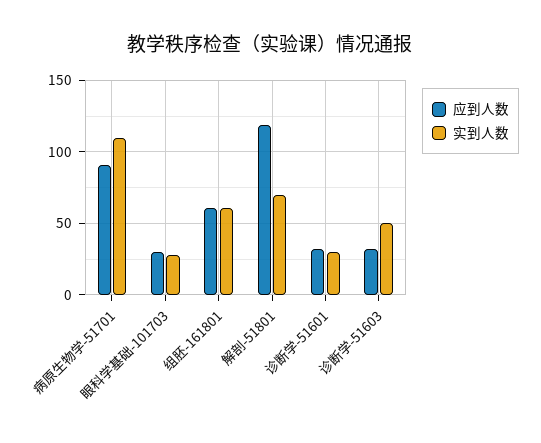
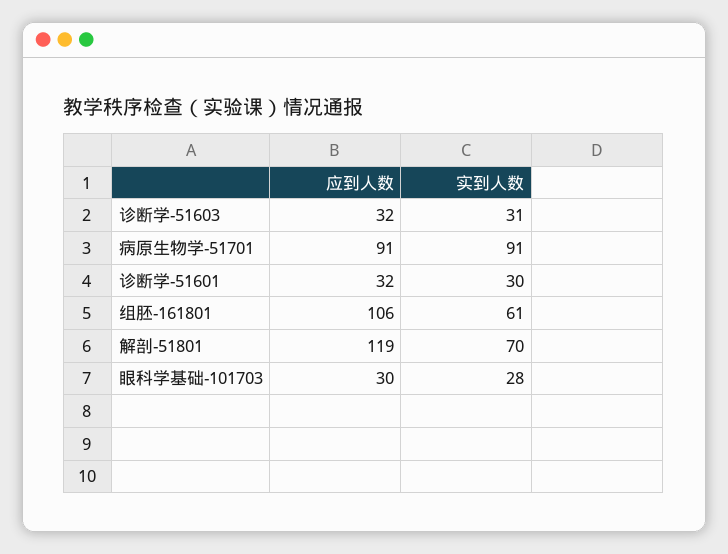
  {
    "应到人数": {
      "病原生物学-51701": 91,
      "眼科学基础-101703": 30,
-     "组胚-161801": 60,
+     "组胚-161801": 106,
      "解剖-51801": 119,
      "诊断学-51601": 32,
      "诊断学-51603": 32
    },
    "实到人数": {
-     "病原生物学-51701": 110,
+     "病原生物学-51701": 91,
      "眼科学基础-101703": 28,
      "组胚-161801": 61,
      "解剖-51801": 70,
      "诊断学-51601": 30,
-     "诊断学-51603": 50
+     "诊断学-51603": 31
    }
  }

